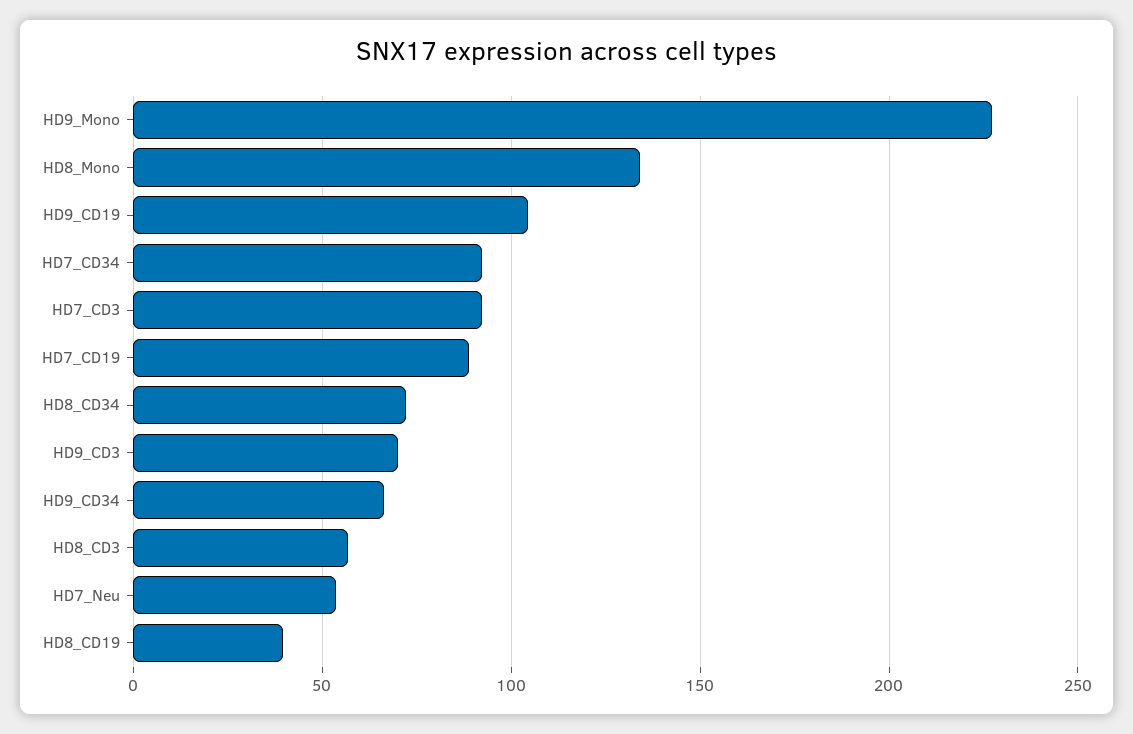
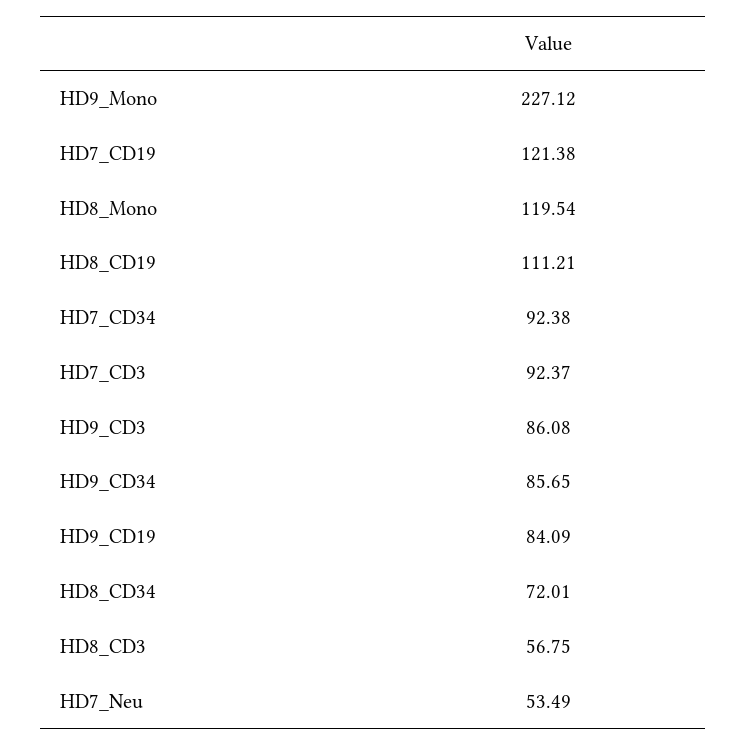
  {
    "HD9_Mono": 227.12,
-   "HD8_Mono": 135,
+   "HD8_Mono": 119.54,
-   "HD9_CD19": 105,
+   "HD9_CD19": 84.09,
    "HD7_CD34": 92.38,
    "HD7_CD3": 92.37,
-   "HD7_CD19": 90,
+   "HD7_CD19": 121.38,
    "HD8_CD34": 72.01,
-   "HD9_CD3": 70,
+   "HD9_CD3": 86.08,
-   "HD9_CD34": 65,
+   "HD9_CD34": 85.65,
    "HD8_CD3": 56.75,
    "HD7_Neu": 53.49,
-   "HD8_CD19": 40
+   "HD8_CD19": 111.21
  }

